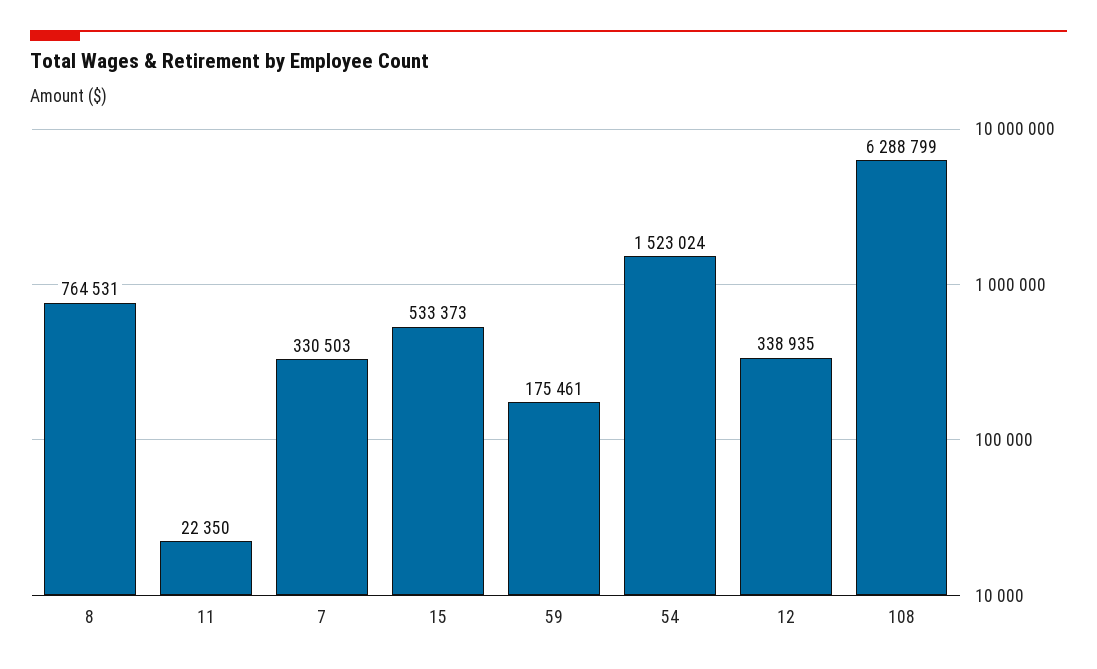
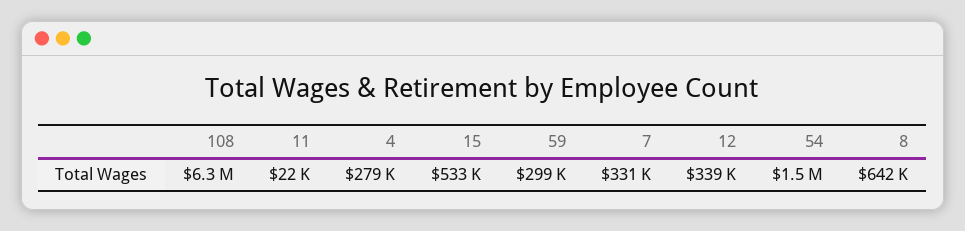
  {
-   "8": 764531,
+   "8": 642000,
    "11": 22350,
    "7": 330503,
    "15": 533373,
-   "59": 175461,
+   "59": 299000,
    "54": 1523024,
    "12": 338935,
-   "108": 6288799
+   "108": 6288799,
+   "4": 279000
  }

